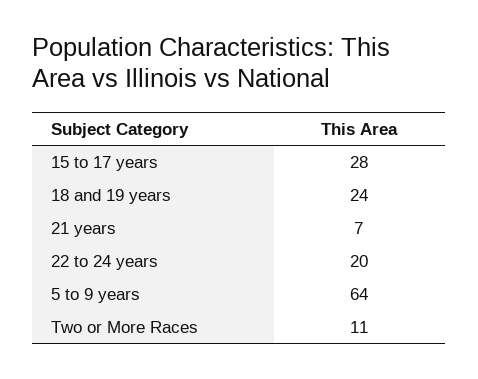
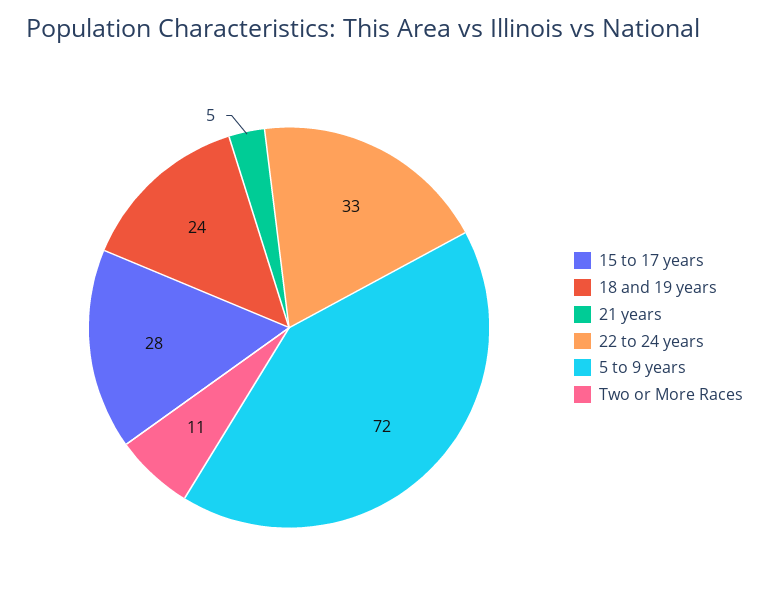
  {
    "15 to 17 years": 28,
    "18 and 19 years": 24,
-   "21 years": 7,
+   "21 years": 5,
-   "22 to 24 years": 20,
+   "22 to 24 years": 33,
-   "5 to 9 years": 64,
+   "5 to 9 years": 72,
    "Two or More Races": 11
  }

